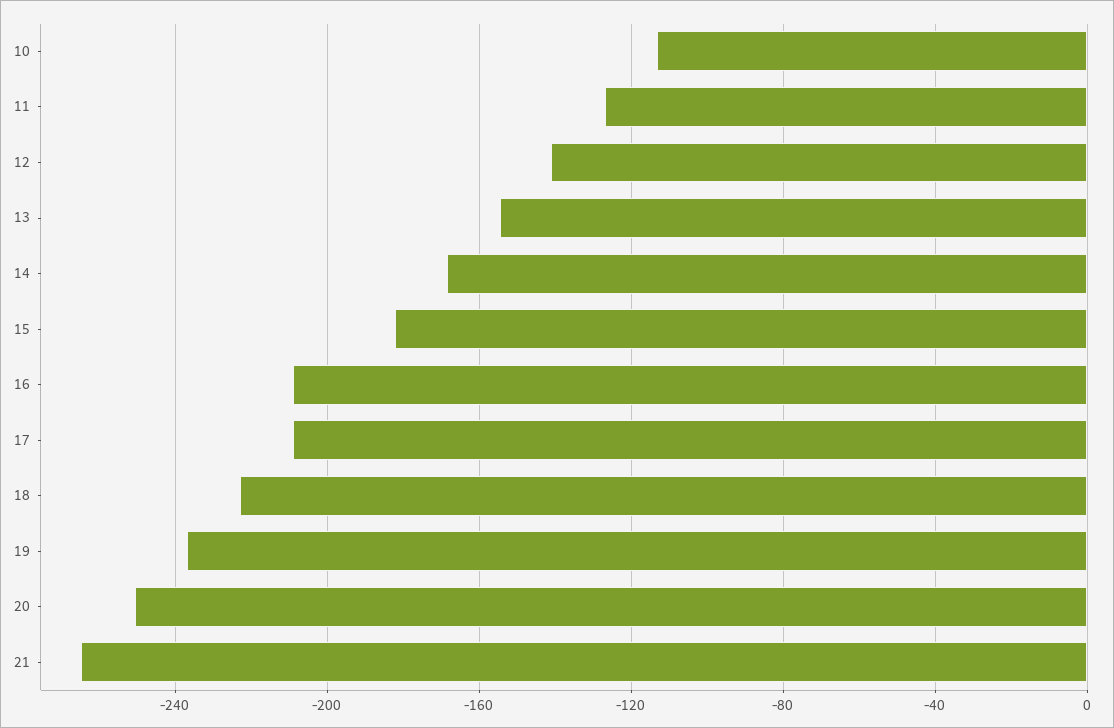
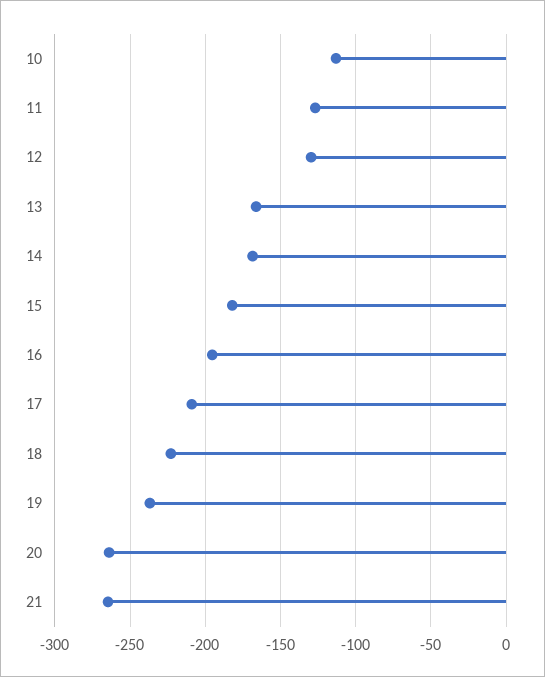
  {
    "10": -115,
    "11": -125,
-   "12": -140,
+   "12": -130,
-   "13": -155,
+   "13": -165,
    "14": -170,
    "15": -180,
-   "16": -210,
+   "16": -195,
    "17": -210,
    "18": -225,
    "19": -235,
-   "20": -250,
+   "20": -265,
    "21": -265
  }

